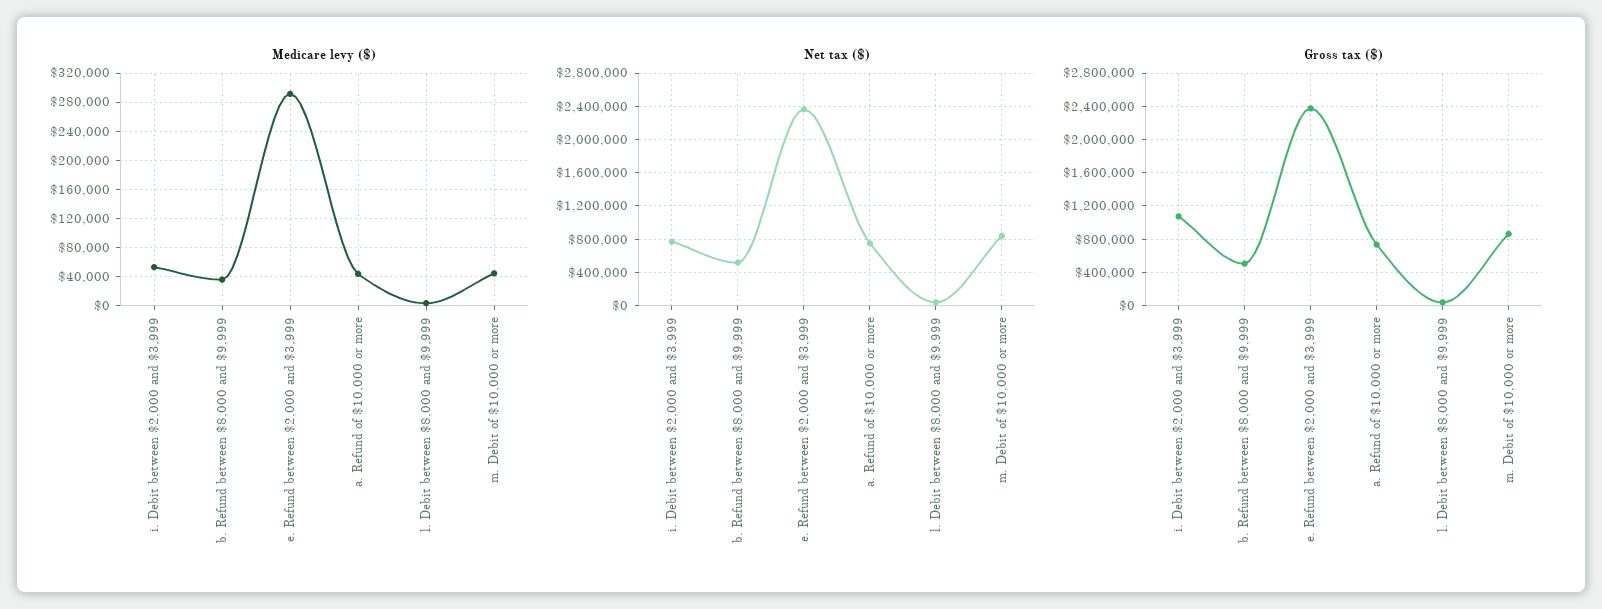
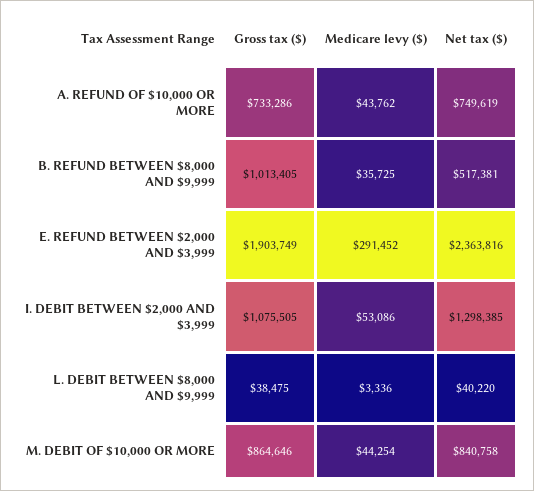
  {
    "Medicare levy ($)": {
      "i. Debit between $2,000 and $3,999": 53086,
      "b. Refund between $8,000 and $9,999": 35725,
      "e. Refund between $2,000 and $3,999": 291452,
      "a. Refund of $10,000 or more": 43762,
      "l. Debit between $8,000 and $9,999": 3336,
      "m. Debit of $10,000 or more": 44254
    },
    "Net tax ($)": {
-     "i. Debit between $2,000 and $3,999": 800000,
+     "i. Debit between $2,000 and $3,999": 1298385,
      "b. Refund between $8,000 and $9,999": 517381,
      "e. Refund between $2,000 and $3,999": 2363816,
      "a. Refund of $10,000 or more": 749619,
      "l. Debit between $8,000 and $9,999": 40220,
      "m. Debit of $10,000 or more": 840758
    },
    "Gross tax ($)": {
      "i. Debit between $2,000 and $3,999": 1075505,
-     "b. Refund between $8,000 and $9,999": 500000,
+     "b. Refund between $8,000 and $9,999": 1013405,
-     "e. Refund between $2,000 and $3,999": 2400000,
+     "e. Refund between $2,000 and $3,999": 1903749,
      "a. Refund of $10,000 or more": 733286,
      "l. Debit between $8,000 and $9,999": 38475,
      "m. Debit of $10,000 or more": 864646
    }
  }

